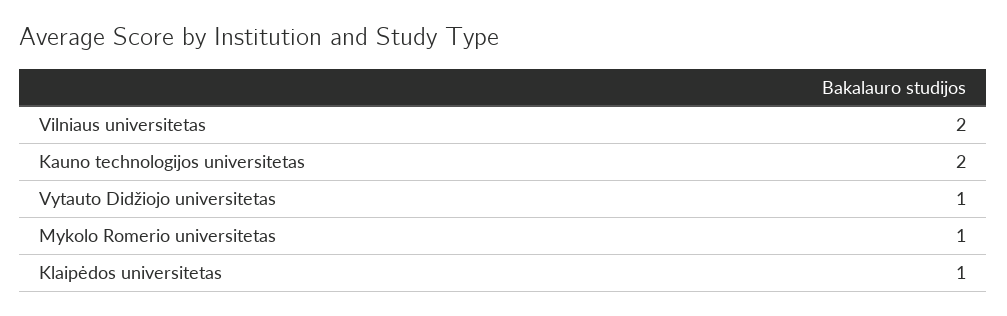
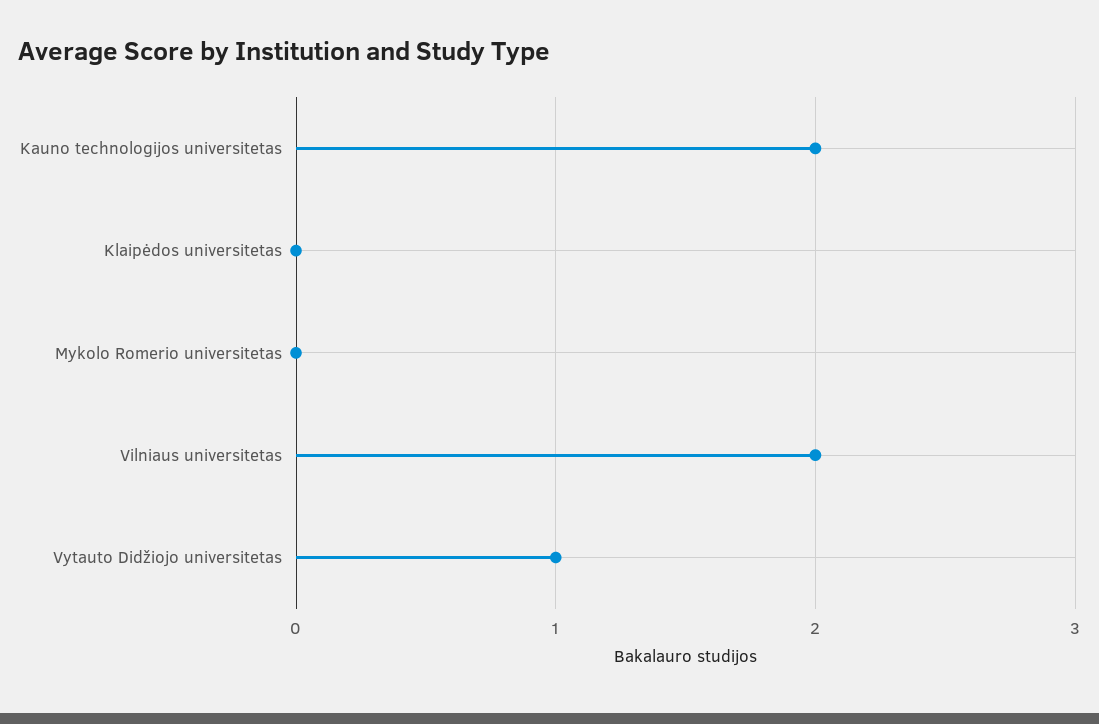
  {
    "Vilniaus universitetas": 2,
    "Kauno technologijos universitetas": 2,
    "Vytauto Didžiojo universitetas": 1,
-   "Mykolo Romerio universitetas": 1,
+   "Mykolo Romerio universitetas": 0,
-   "Klaipėdos universitetas": 1
+   "Klaipėdos universitetas": 0
  }

